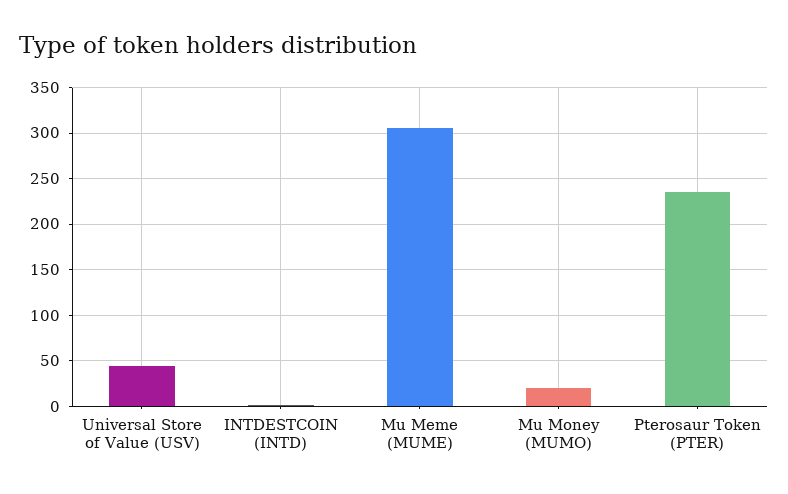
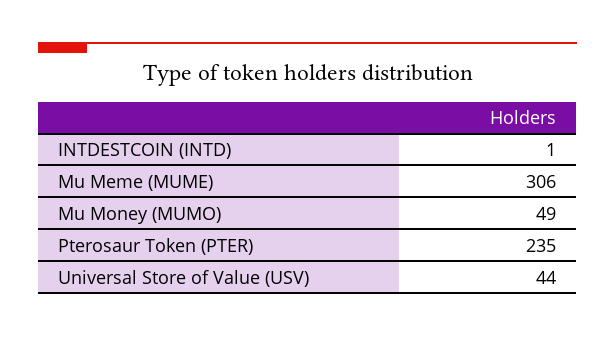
  {
    "Universal Store of Value (USV)": 44,
    "INTDESTCOIN (INTD)": 1,
    "Mu Meme (MUME)": 306,
-   "Mu Money (MUMO)": 20,
+   "Mu Money (MUMO)": 49,
    "Pterosaur Token (PTER)": 235
  }

